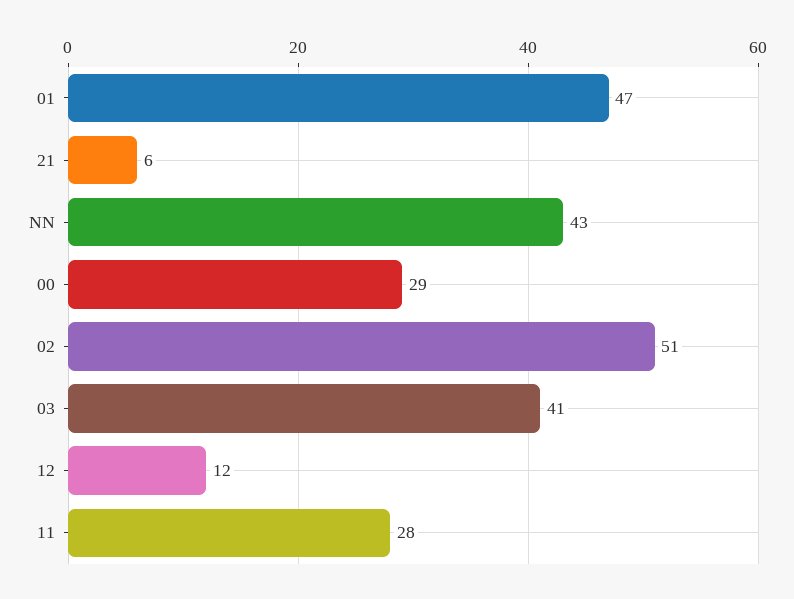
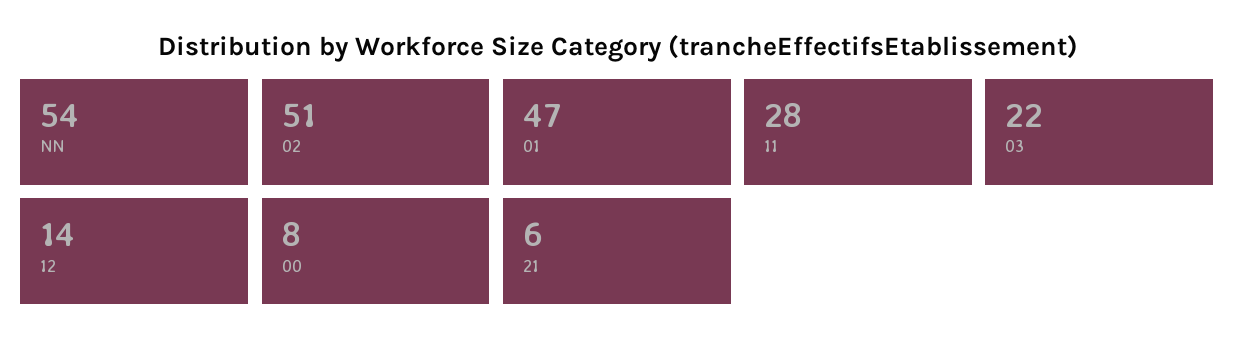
  {
    "01": 47,
    "21": 6,
-   "NN": 43,
+   "NN": 54,
-   "00": 29,
+   "00": 8,
    "02": 51,
-   "03": 41,
+   "03": 22,
-   "12": 12,
+   "12": 14,
    "11": 28
  }

